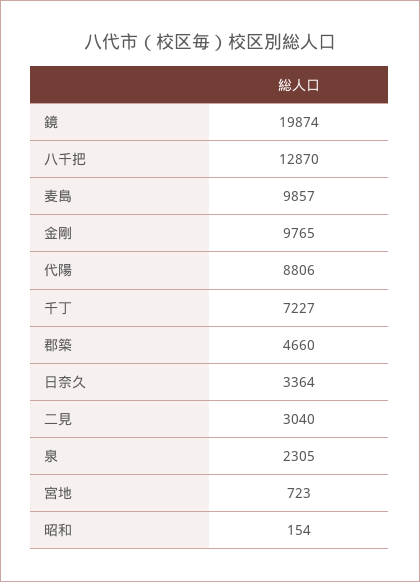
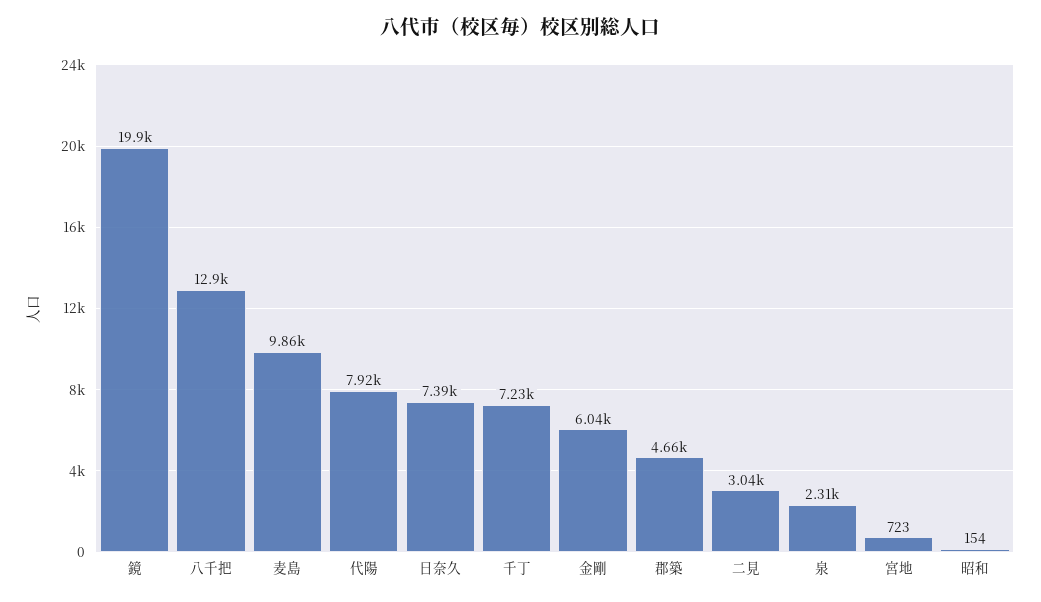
  {
    "鏡": 19874,
    "八千把": 12870,
    "麦島": 9857,
-   "金剛": 9765,
+   "金剛": 6040,
-   "代陽": 8806,
+   "代陽": 7920,
    "千丁": 7227,
    "郡築": 4660,
-   "日奈久": 3364,
+   "日奈久": 7390,
    "二見": 3040,
    "泉": 2305,
    "宮地": 723,
    "昭和": 154
  }

